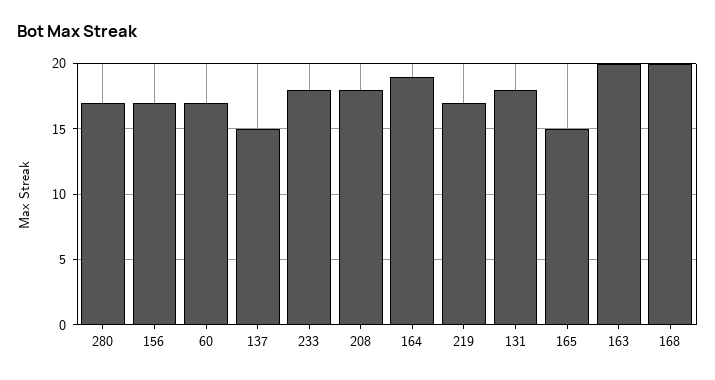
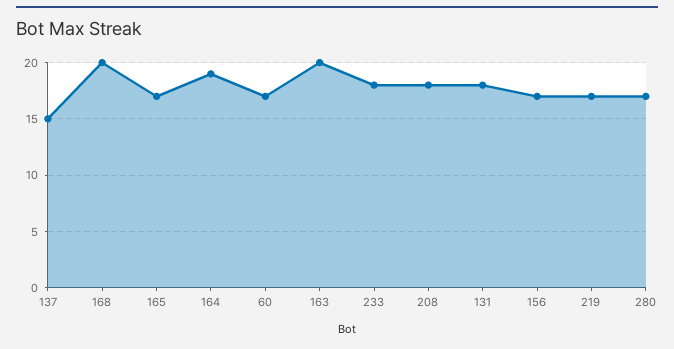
  {
    "280": 17,
    "156": 17,
    "60": 17,
    "137": 15,
    "233": 18,
    "208": 18,
    "164": 19,
    "219": 17,
    "131": 18,
-   "165": 15,
+   "165": 17,
    "163": 20,
    "168": 20
  }

